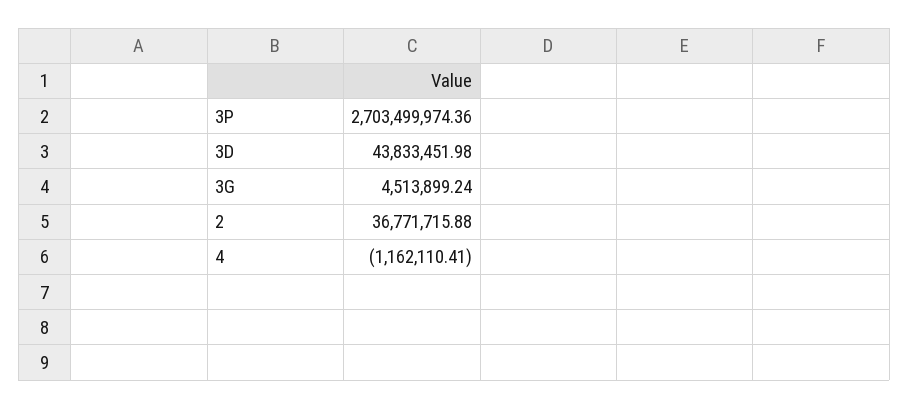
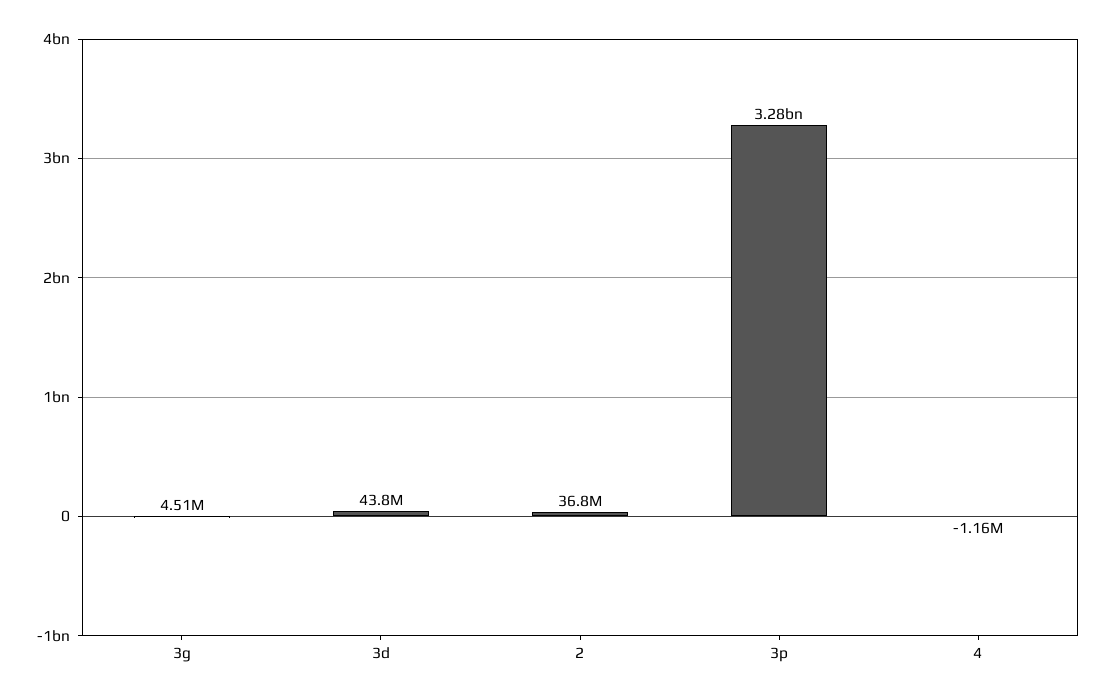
  {
-   "3P": 2703499974.36,
+   "3P": 3280000000,
    "3D": 43833451.98,
    "3G": 4513899.24,
    "2": 36771715.88,
    "4": -1162110.41
  }

